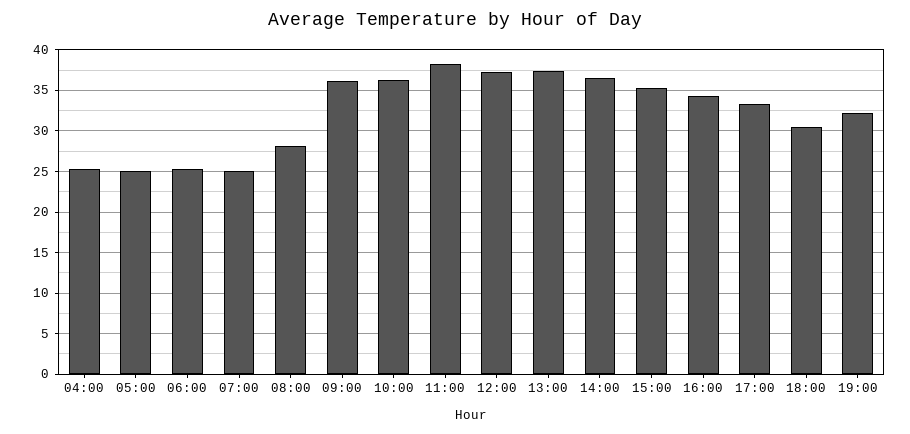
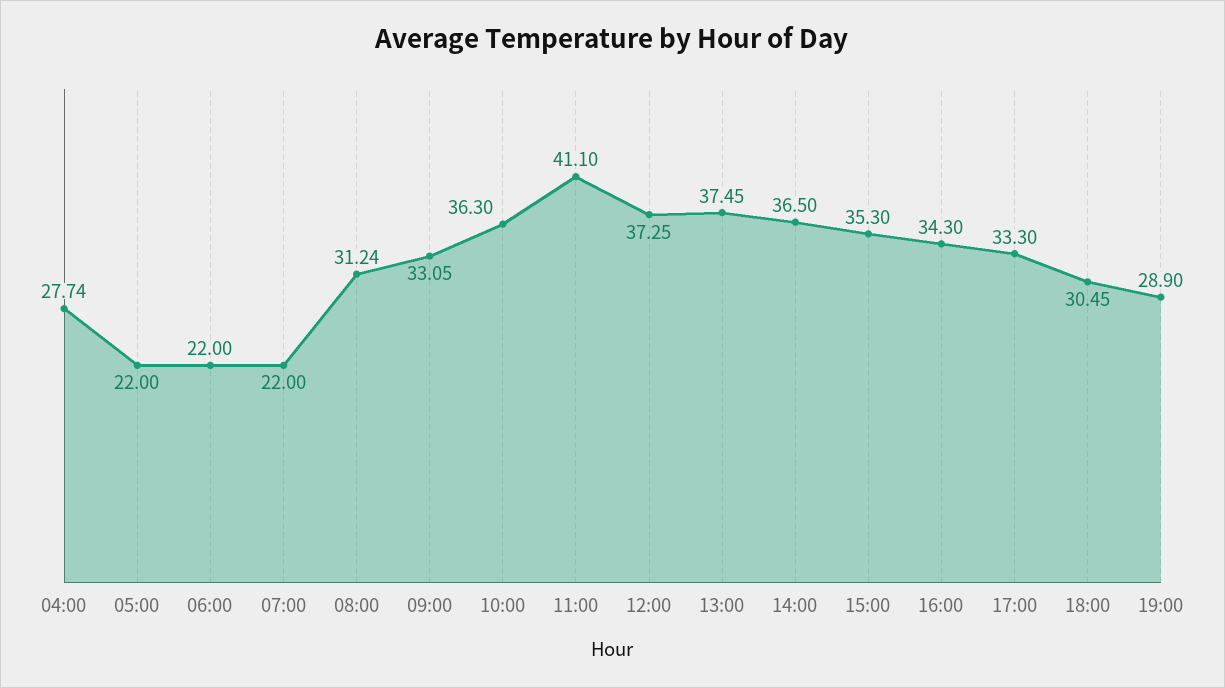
  {
-   "04:00": 25,
+   "04:00": 27.74,
-   "05:00": 25,
+   "05:00": 22,
-   "06:00": 25,
+   "06:00": 22,
-   "07:00": 25,
+   "07:00": 22,
-   "08:00": 28,
+   "08:00": 31.24,
-   "09:00": 36,
+   "09:00": 33.05,
    "10:00": 36.3,
-   "11:00": 38,
+   "11:00": 41.1,
    "12:00": 37.25,
    "13:00": 37.45,
    "14:00": 36.5,
    "15:00": 35.3,
    "16:00": 34.3,
    "17:00": 33.3,
    "18:00": 30.45,
-   "19:00": 32
+   "19:00": 28.9
  }

